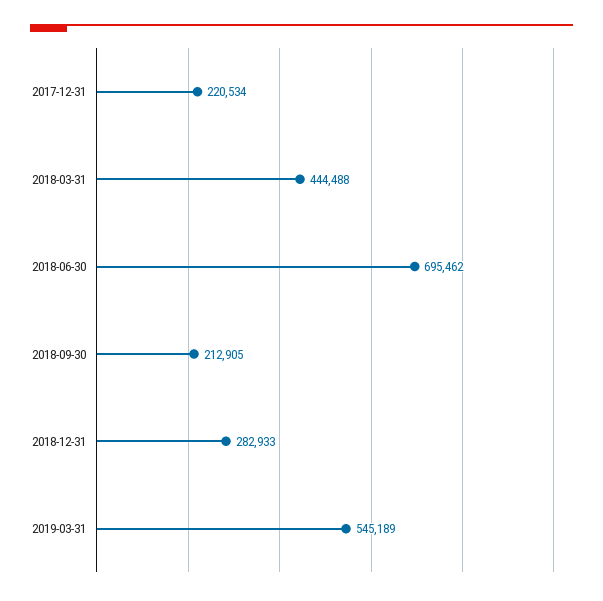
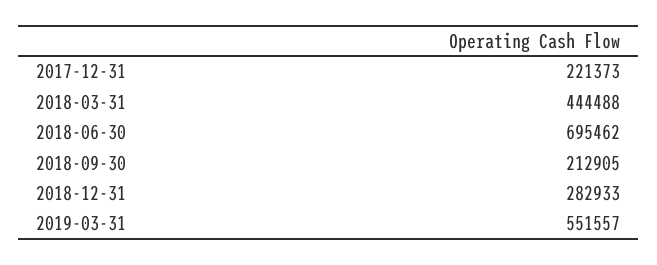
  {
-   "2017-12-31": 220534,
+   "2017-12-31": 221373,
    "2018-03-31": 444488,
    "2018-06-30": 695462,
    "2018-09-30": 212905,
    "2018-12-31": 282933,
-   "2019-03-31": 545189
+   "2019-03-31": 551557
  }

